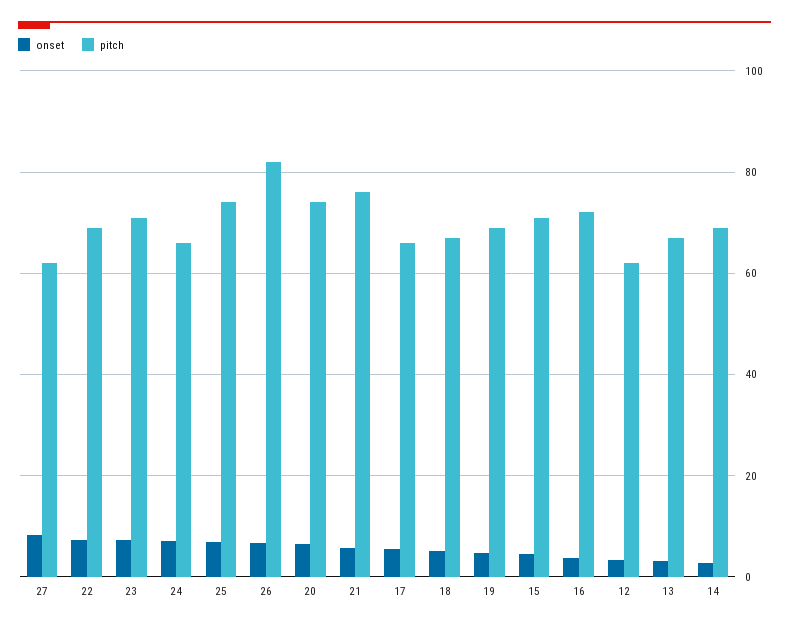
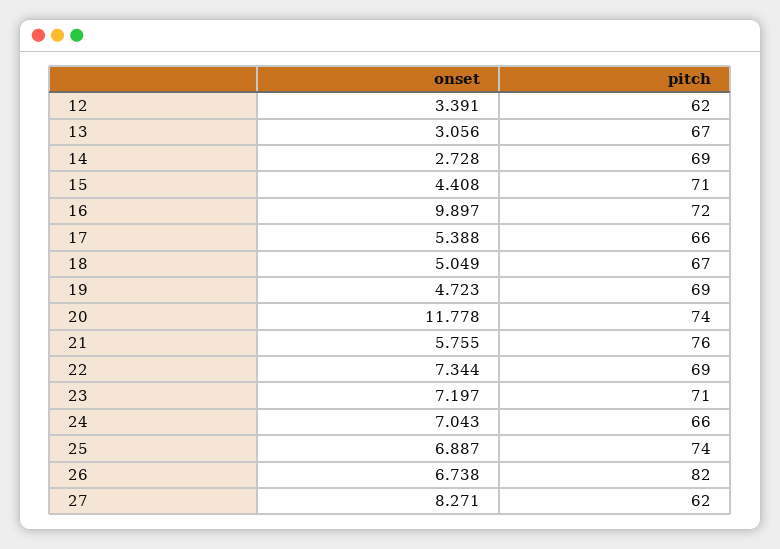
  {
    "onset": {
      "27": 8.271,
      "22": 7.344,
      "23": 7.197,
      "24": 7.043,
      "25": 6.887,
      "26": 6.738,
-     "20": 6,
+     "20": 11.778,
      "21": 5.755,
      "17": 5.388,
      "18": 5.049,
      "19": 4.723,
      "15": 4.408,
-     "16": 4,
+     "16": 9.897,
      "12": 3.391,
      "13": 3.056,
      "14": 2.728
    },
    "pitch": {
      "27": 62,
      "22": 69,
      "23": 71,
      "24": 66,
      "25": 74,
      "26": 82,
      "20": 74,
      "21": 76,
      "17": 66,
      "18": 67,
      "19": 69,
      "15": 71,
      "16": 72,
      "12": 62,
      "13": 67,
      "14": 69
    }
  }

